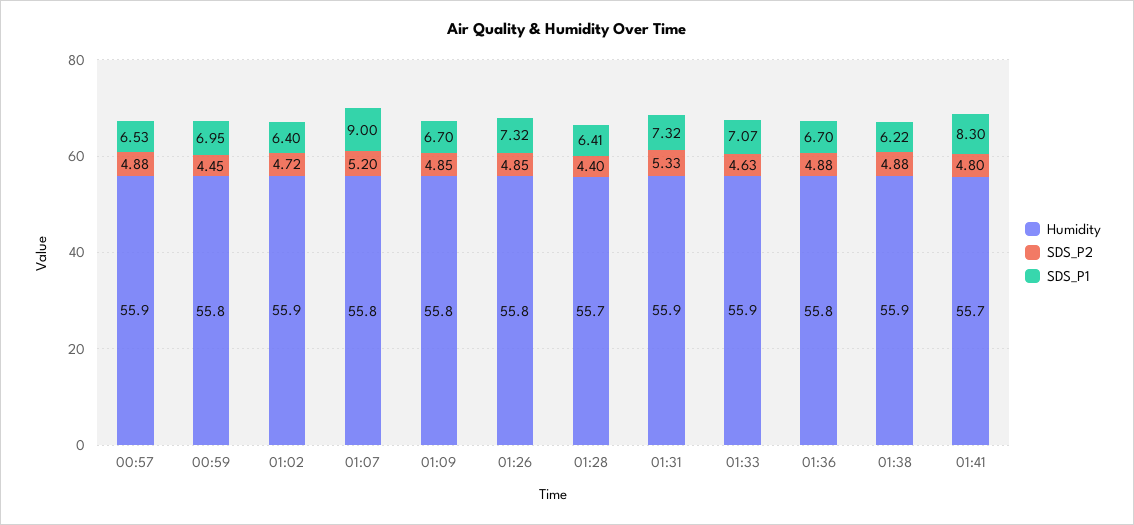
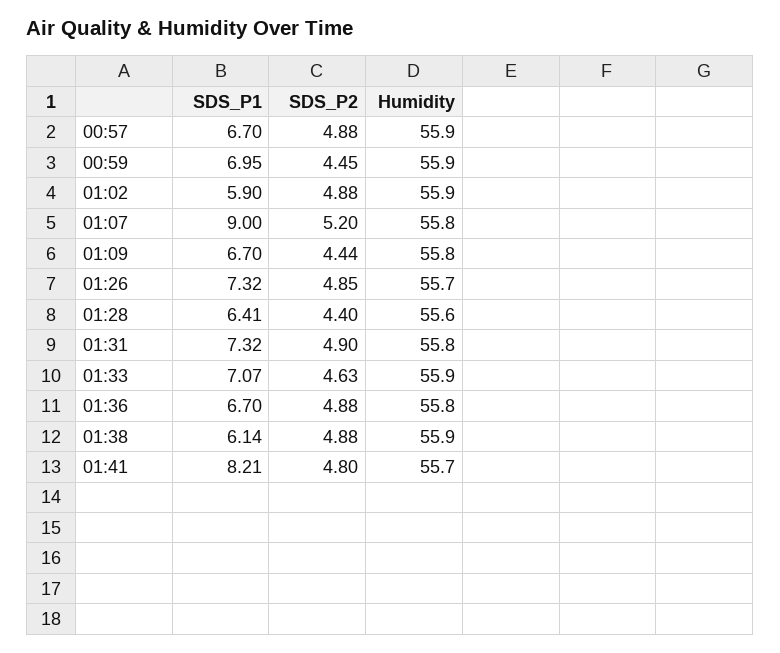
  {
    "Humidity": {
      "00:57": 55.9,
-     "00:59": 55.8,
+     "00:59": 55.9,
      "01:02": 55.9,
      "01:07": 55.8,
      "01:09": 55.8,
-     "01:26": 55.8,
+     "01:26": 55.7,
-     "01:28": 55.7,
+     "01:28": 55.6,
-     "01:31": 55.9,
+     "01:31": 55.8,
      "01:33": 55.9,
      "01:36": 55.8,
      "01:38": 55.9,
      "01:41": 55.7
    },
    "SDS_P2": {
      "00:57": 4.88,
      "00:59": 4.45,
-     "01:02": 4.72,
+     "01:02": 4.88,
      "01:07": 5.2,
-     "01:09": 4.85,
+     "01:09": 4.44,
      "01:26": 4.85,
      "01:28": 4.4,
-     "01:31": 5.33,
+     "01:31": 4.9,
      "01:33": 4.63,
      "01:36": 4.88,
      "01:38": 4.88,
      "01:41": 4.8
    },
    "SDS_P1": {
-     "00:57": 6.53,
+     "00:57": 6.7,
      "00:59": 6.95,
-     "01:02": 6.4,
+     "01:02": 5.9,
      "01:07": 9,
      "01:09": 6.7,
      "01:26": 7.32,
      "01:28": 6.41,
      "01:31": 7.32,
      "01:33": 7.07,
      "01:36": 6.7,
-     "01:38": 6.22,
+     "01:38": 6.14,
-     "01:41": 8.3
+     "01:41": 8.21
    }
  }

